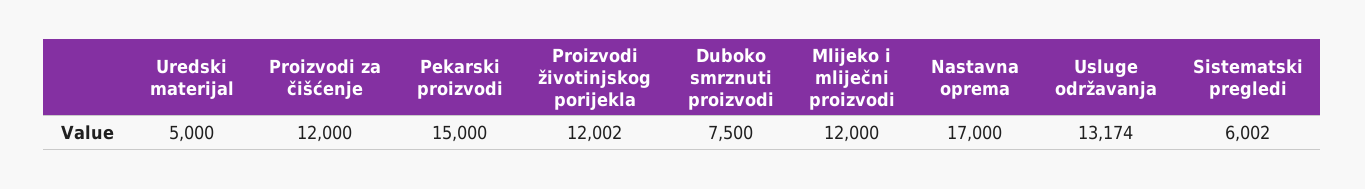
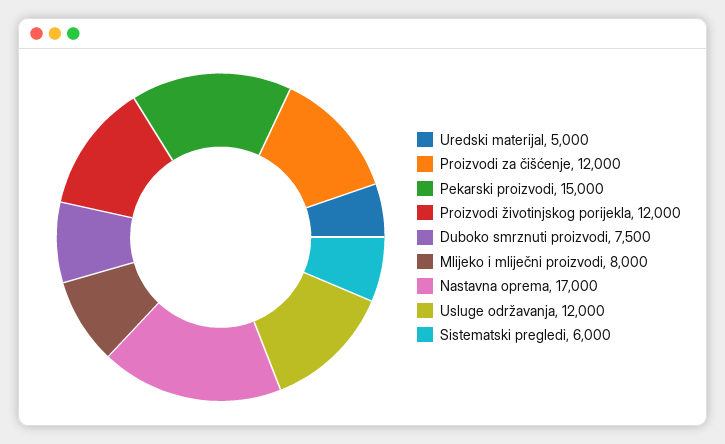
  {
    "Uredski materijal": 5000,
    "Proizvodi za čišćenje": 12000,
    "Pekarski proizvodi": 15000,
-   "Proizvodi životinjskog porijekla": 12002,
+   "Proizvodi životinjskog porijekla": 12000,
    "Duboko smrznuti proizvodi": 7500,
-   "Mlijeko i mliječni proizvodi": 12000,
+   "Mlijeko i mliječni proizvodi": 8000,
    "Nastavna oprema": 17000,
-   "Usluge održavanja": 13174,
+   "Usluge održavanja": 12000,
-   "Sistematski pregledi": 6002
+   "Sistematski pregledi": 6000
  }

